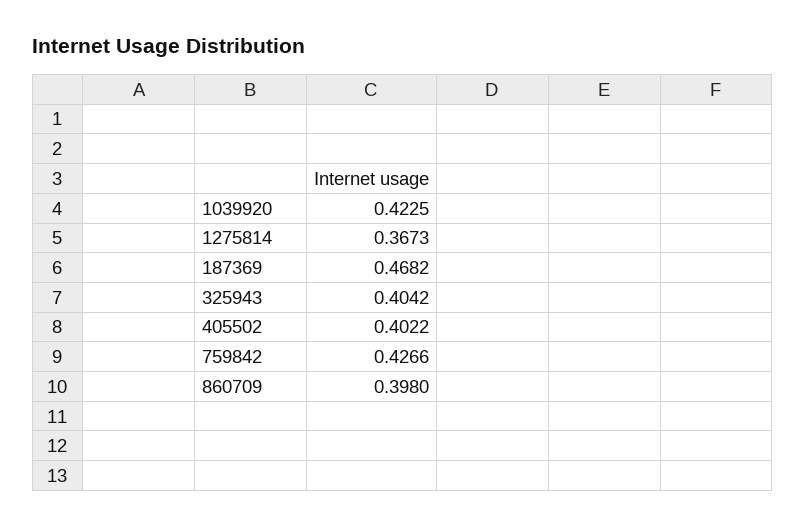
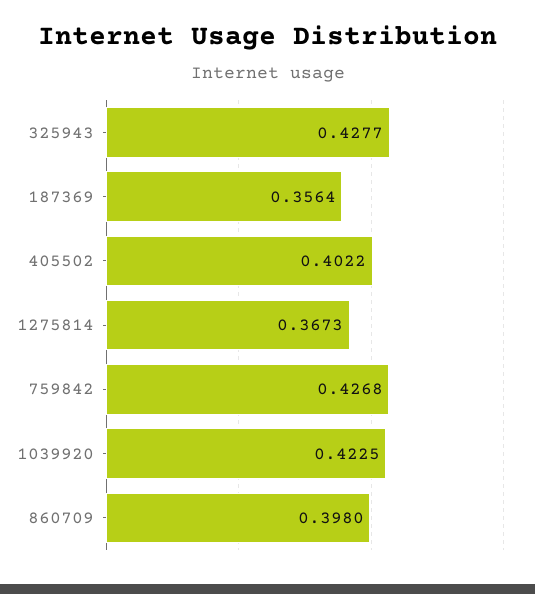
  {
    "1039920": 0.4225,
    "1275814": 0.3673,
-   "187369": 0.4682,
+   "187369": 0.3564,
-   "325943": 0.4042,
+   "325943": 0.4277,
    "405502": 0.4022,
-   "759842": 0.4266,
+   "759842": 0.4268,
    "860709": 0.398
  }

